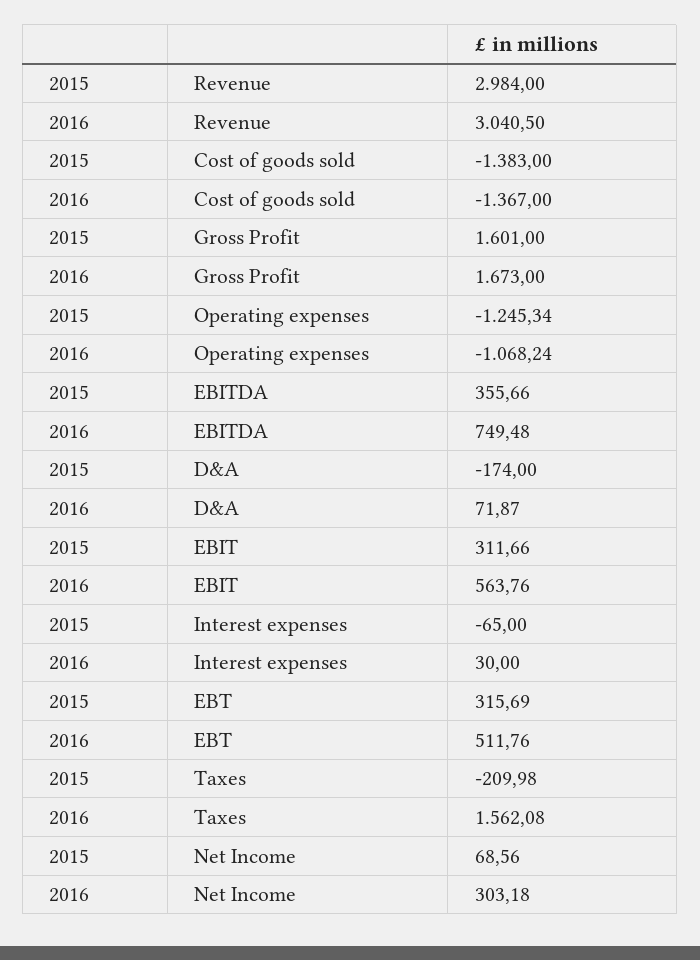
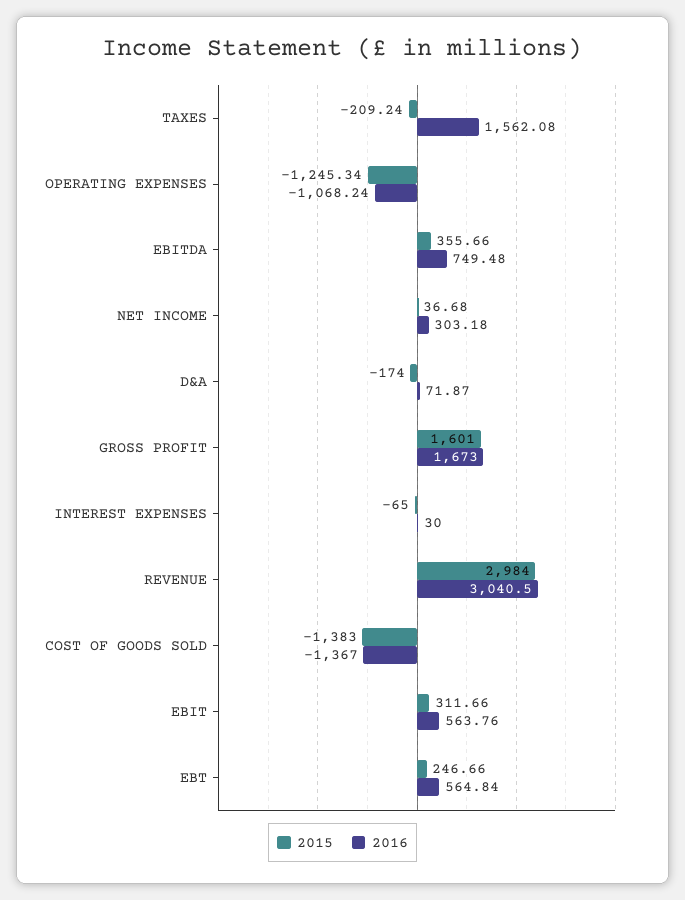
  {
    "2015": {
      "Revenue": 2984,
      "Cost of goods sold": -1383,
      "Gross Profit": 1601,
      "Operating expenses": -1245.34,
      "EBITDA": 355.66,
      "D&A": -174,
      "EBIT": 311.66,
      "Interest expenses": -65,
-     "EBT": 315.69,
+     "EBT": 246.66,
-     "Taxes": -209.98,
+     "Taxes": -209.24,
-     "Net Income": 68.56
+     "Net Income": 36.68
    },
    "2016": {
      "Revenue": 3040.5,
      "Cost of goods sold": -1367,
      "Gross Profit": 1673,
      "Operating expenses": -1068.24,
      "EBITDA": 749.48,
      "D&A": 71.87,
      "EBIT": 563.76,
      "Interest expenses": 30,
-     "EBT": 511.76,
+     "EBT": 564.84,
      "Taxes": 1562.08,
      "Net Income": 303.18
    }
  }

